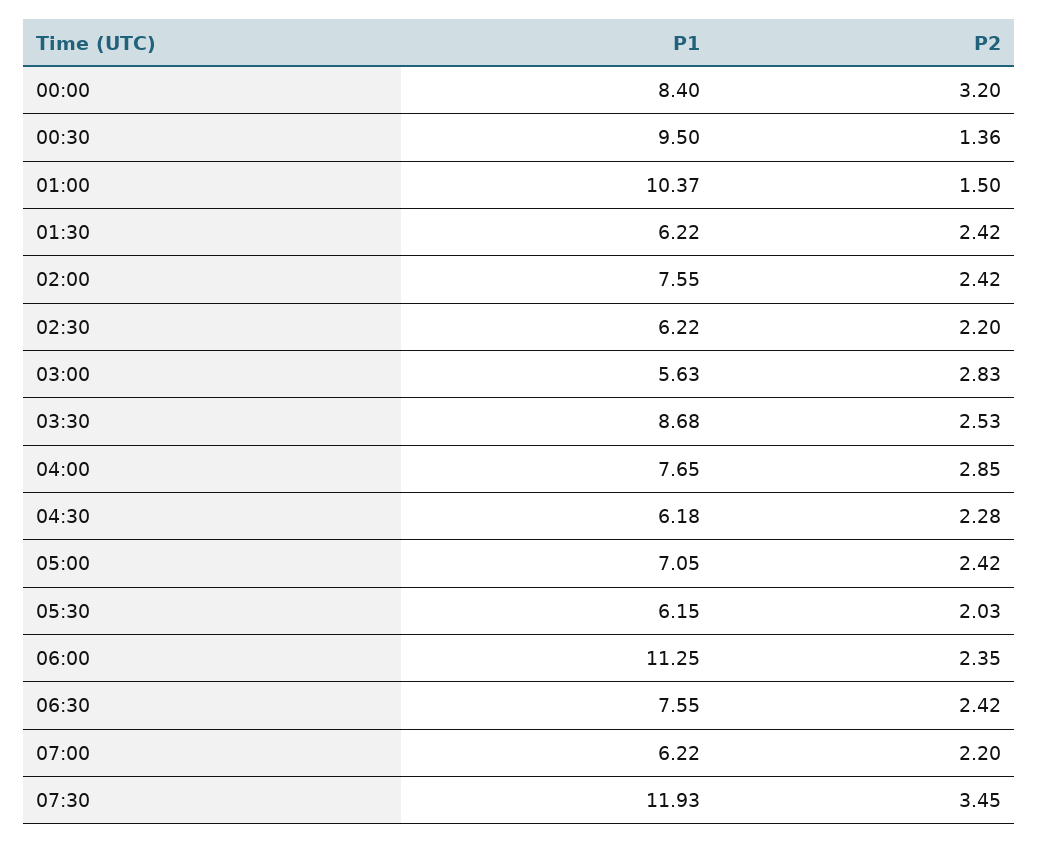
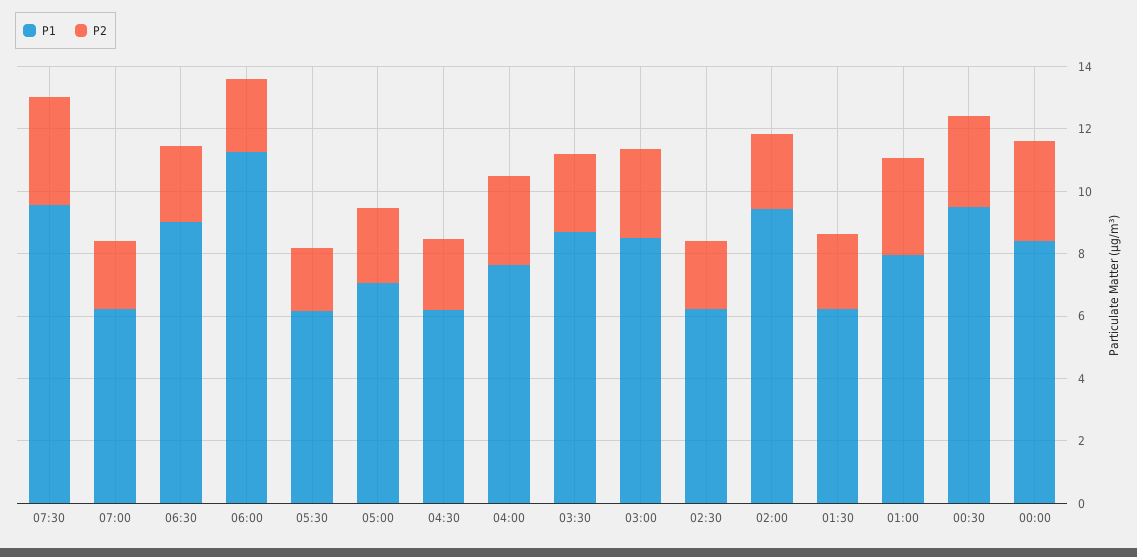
  {
    "P1": {
      "00:00": 8.4,
      "00:30": 9.5,
-     "01:00": 10.37,
+     "01:00": 8,
      "01:30": 6.22,
-     "02:00": 7.55,
+     "02:00": 9.5,
      "02:30": 6.22,
-     "03:00": 5.63,
+     "03:00": 8.5,
      "03:30": 8.68,
      "04:00": 7.65,
      "04:30": 6.18,
      "05:00": 7.05,
      "05:30": 6.15,
      "06:00": 11.25,
-     "06:30": 7.55,
+     "06:30": 9,
      "07:00": 6.22,
-     "07:30": 11.93
+     "07:30": 9.5
    },
    "P2": {
      "00:00": 3.2,
-     "00:30": 1.36,
+     "00:30": 3,
-     "01:00": 1.5,
+     "01:00": 3,
      "01:30": 2.42,
      "02:00": 2.42,
      "02:30": 2.2,
      "03:00": 2.83,
      "03:30": 2.53,
      "04:00": 2.85,
      "04:30": 2.28,
      "05:00": 2.42,
      "05:30": 2.03,
      "06:00": 2.35,
      "06:30": 2.42,
      "07:00": 2.2,
      "07:30": 3.45
    }
  }

